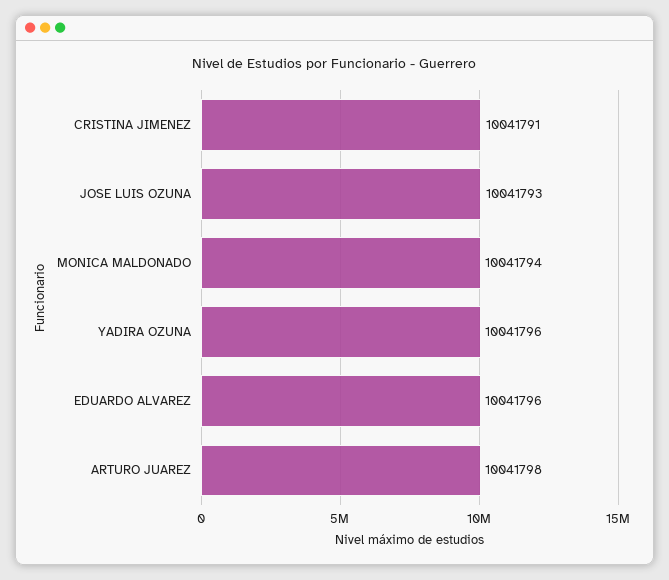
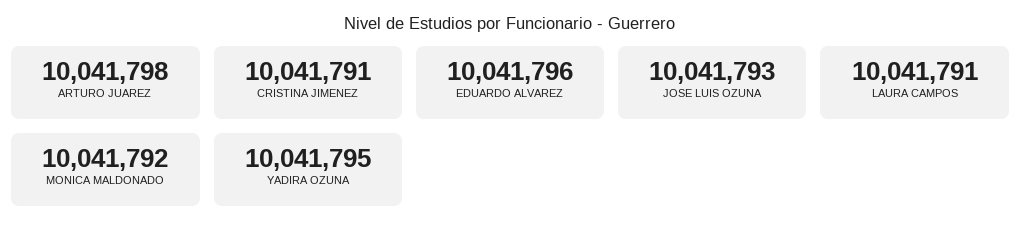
  {
    "CRISTINA JIMENEZ": 10041791,
    "JOSE LUIS OZUNA": 10041793,
-   "MONICA MALDONADO": 10041794,
+   "MONICA MALDONADO": 10041792,
-   "YADIRA OZUNA": 10041796,
+   "YADIRA OZUNA": 10041795,
    "EDUARDO ALVAREZ": 10041796,
-   "ARTURO JUAREZ": 10041798
+   "ARTURO JUAREZ": 10041798,
+   "LAURA CAMPOS": 10041791
  }

